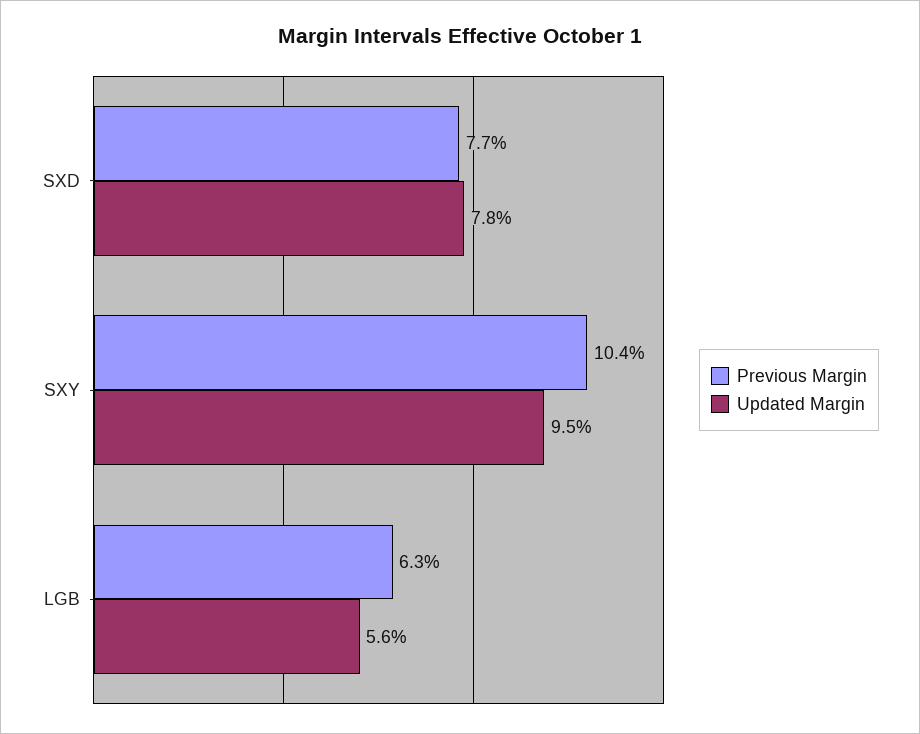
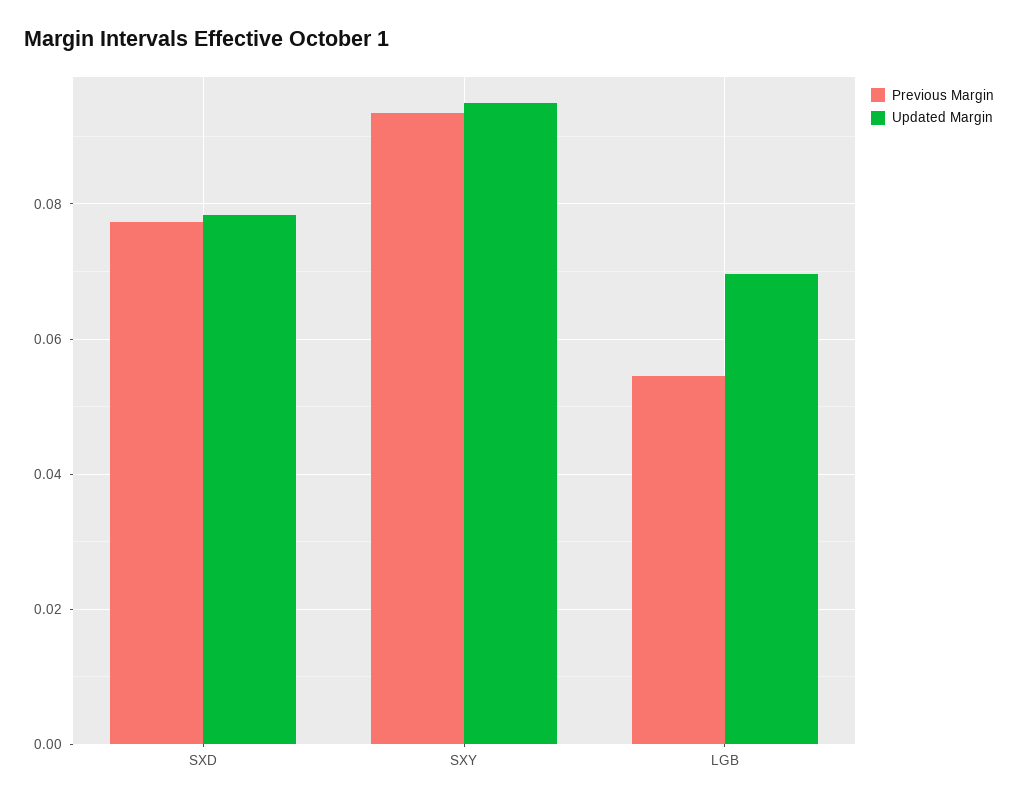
  {
    "Previous Margin": {
      "SXD": 0.077,
-     "SXY": 0.104,
+     "SXY": 0.094,
-     "LGB": 0.063
+     "LGB": 0.054
    },
    "Updated Margin": {
      "SXD": 0.078,
      "SXY": 0.095,
-     "LGB": 0.056
+     "LGB": 0.07
    }
  }

